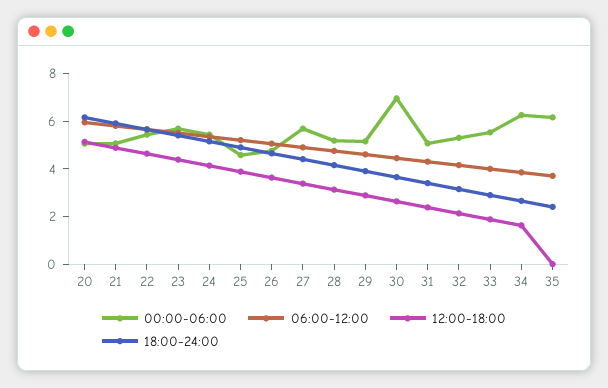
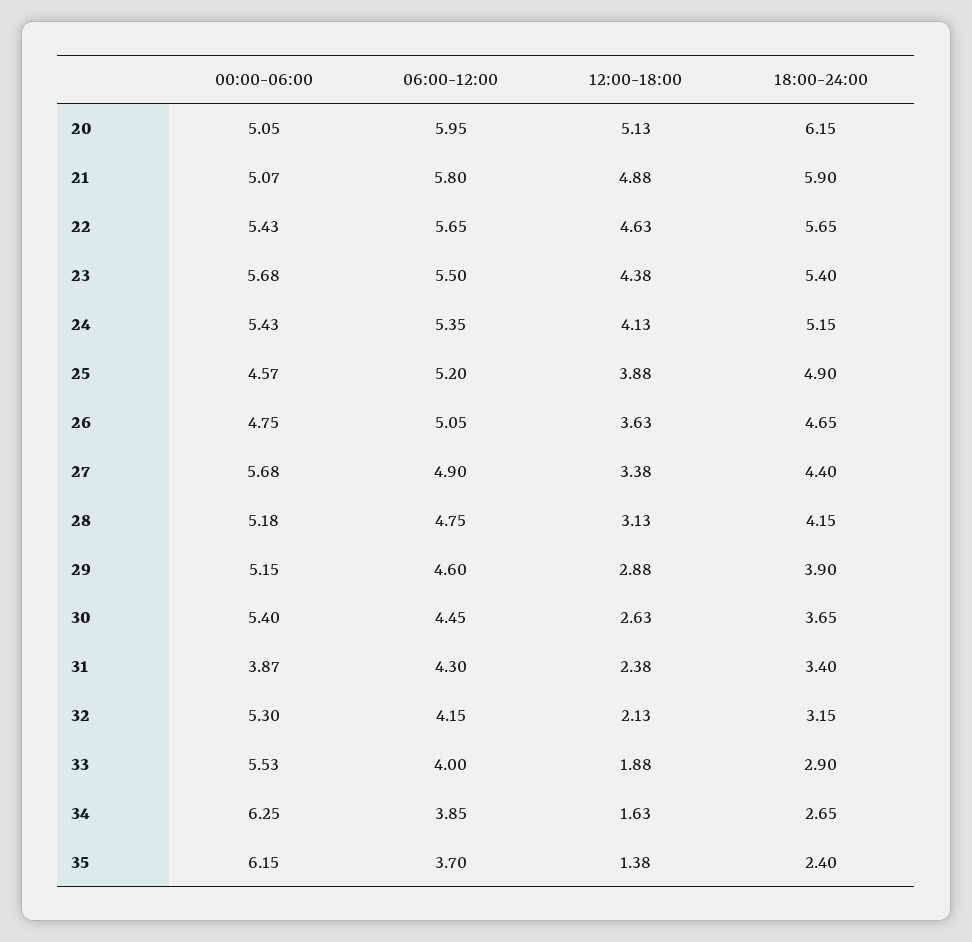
  {
    "00:00-06:00": {
      "20": 5.05,
      "21": 5.07,
      "22": 5.43,
      "23": 5.68,
      "24": 5.43,
      "25": 4.57,
      "26": 4.75,
      "27": 5.68,
      "28": 5.18,
      "29": 5.15,
-     "30": 7,
+     "30": 5.4,
-     "31": 5,
+     "31": 3.87,
      "32": 5.3,
      "33": 5.53,
      "34": 6.25,
      "35": 6.15
    },
    "06:00-12:00": {
      "20": 5.95,
      "21": 5.8,
      "22": 5.65,
      "23": 5.5,
      "24": 5.35,
      "25": 5.2,
      "26": 5.05,
      "27": 4.9,
      "28": 4.75,
      "29": 4.6,
      "30": 4.45,
      "31": 4.3,
      "32": 4.15,
      "33": 4,
      "34": 3.85,
      "35": 3.7
    },
    "12:00-18:00": {
      "20": 5.13,
      "21": 4.88,
      "22": 4.63,
      "23": 4.38,
      "24": 4.13,
      "25": 3.88,
      "26": 3.63,
      "27": 3.38,
      "28": 3.13,
      "29": 2.88,
      "30": 2.63,
      "31": 2.38,
      "32": 2.13,
      "33": 1.88,
      "34": 1.63,
-     "35": 0
+     "35": 1.38
    },
    "18:00-24:00": {
      "20": 6.15,
      "21": 5.9,
      "22": 5.65,
      "23": 5.4,
      "24": 5.15,
      "25": 4.9,
      "26": 4.65,
      "27": 4.4,
      "28": 4.15,
      "29": 3.9,
      "30": 3.65,
      "31": 3.4,
      "32": 3.15,
      "33": 2.9,
      "34": 2.65,
      "35": 2.4
    }
  }

